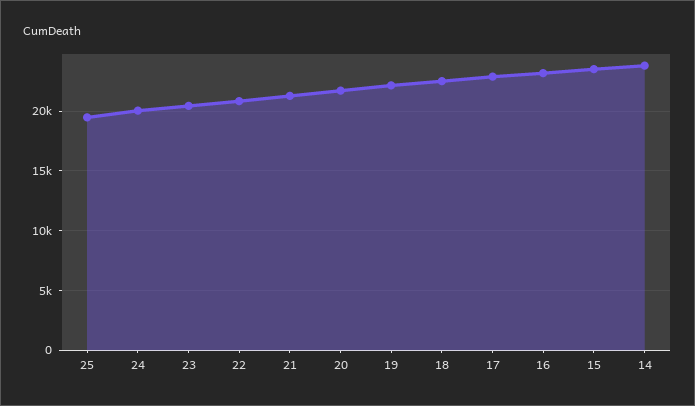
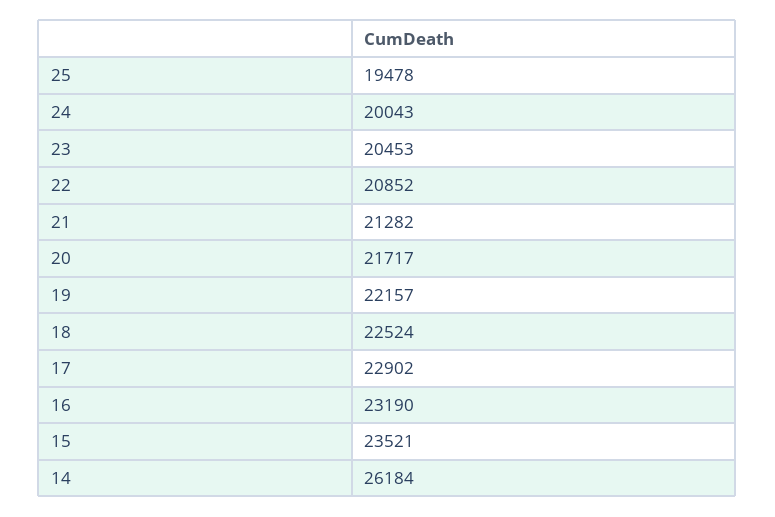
  {
    "25": 19478,
    "24": 20043,
    "23": 20453,
    "22": 20852,
    "21": 21282,
    "20": 21717,
    "19": 22157,
    "18": 22524,
    "17": 22902,
    "16": 23190,
    "15": 23521,
-   "14": 24000
+   "14": 26184
  }

